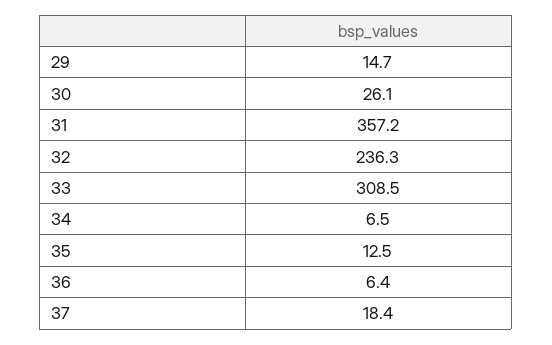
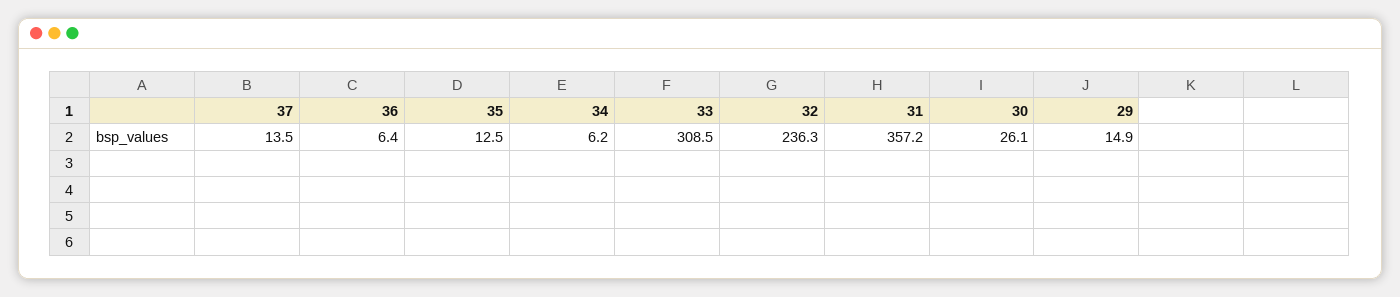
  {
-   "29": 14.7,
+   "29": 14.9,
    "30": 26.1,
    "31": 357.2,
    "32": 236.3,
    "33": 308.5,
-   "34": 6.5,
+   "34": 6.2,
    "35": 12.5,
    "36": 6.4,
-   "37": 18.4
+   "37": 13.5
  }

